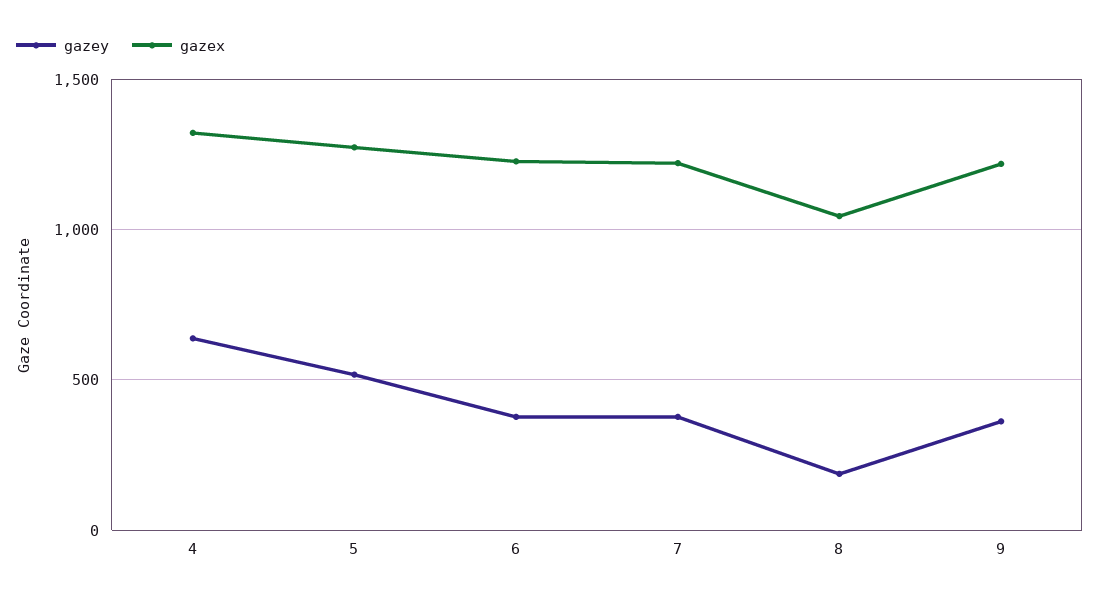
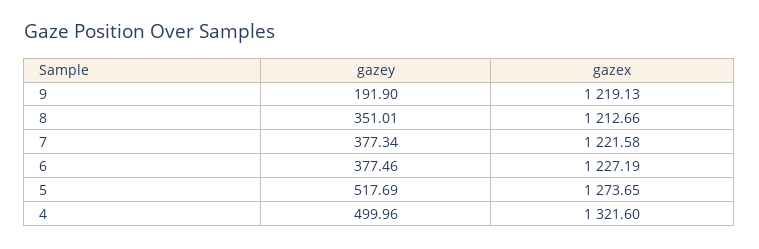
  {
    "gazey": {
-     "4": 650,
+     "4": 499.96,
      "5": 517.69,
      "6": 377.46,
      "7": 377.34,
-     "8": 200,
+     "8": 351.01,
-     "9": 350
+     "9": 191.9
    },
    "gazex": {
      "4": 1321.6,
      "5": 1273.65,
      "6": 1227.19,
      "7": 1221.58,
-     "8": 1050,
+     "8": 1212.66,
      "9": 1219.13
    }
  }

